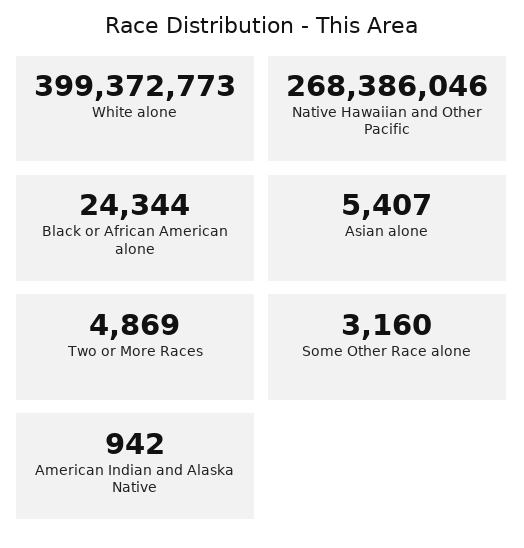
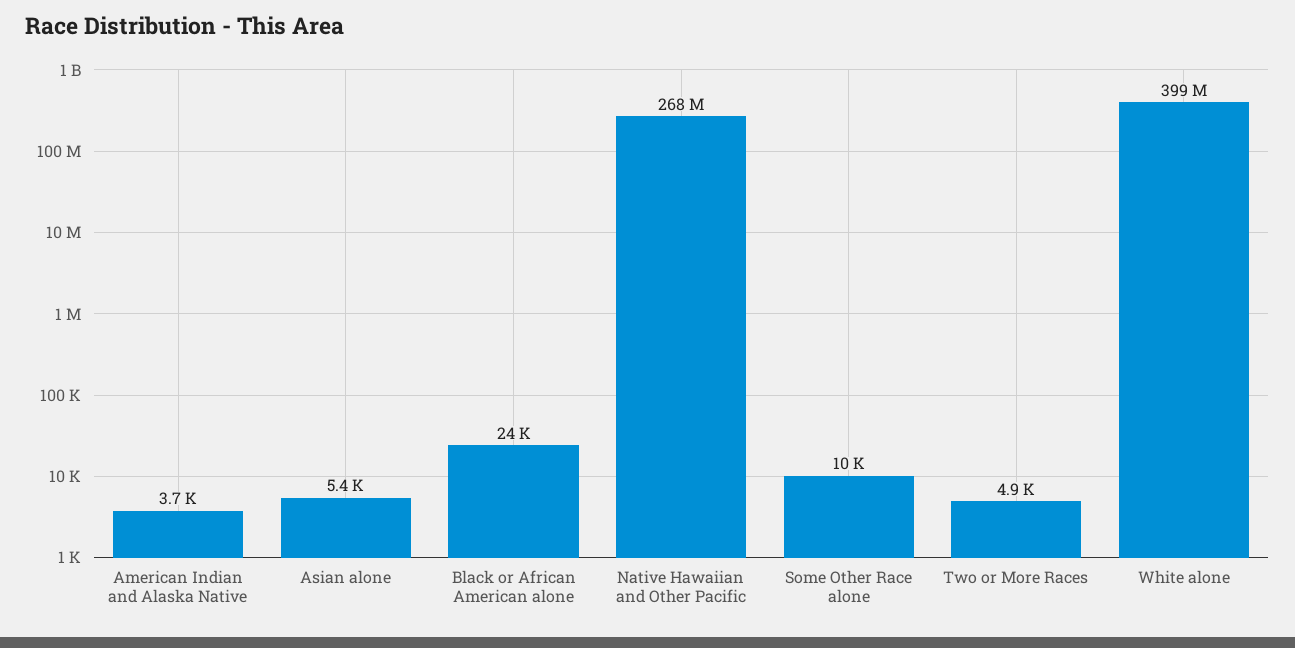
  {
    "White alone": 399372773,
    "Native Hawaiian and Other Pacific": 268386046,
    "Black or African American alone": 24344,
    "Asian alone": 5407,
    "Two or More Races": 4869,
-   "Some Other Race alone": 3160,
+   "Some Other Race alone": 10000,
-   "American Indian and Alaska Native": 942
+   "American Indian and Alaska Native": 3700
  }

